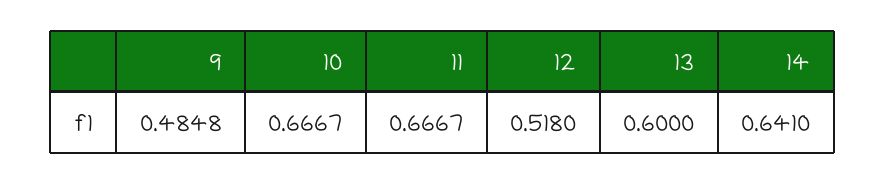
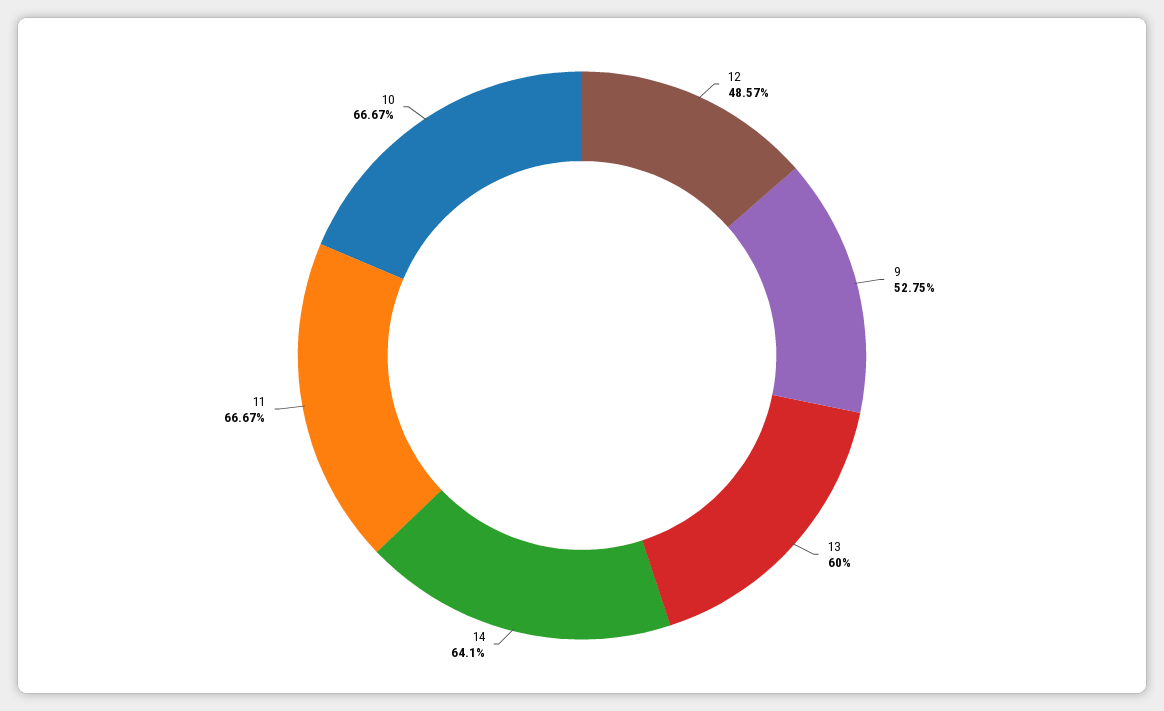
  {
-   "9": 0.4848,
+   "9": 0.5275,
    "10": 0.6667,
    "11": 0.6667,
-   "12": 0.518,
+   "12": 0.4857,
    "13": 0.6,
    "14": 0.641
  }

